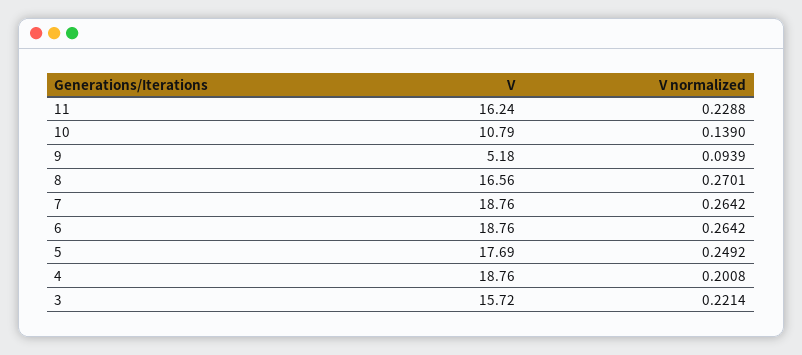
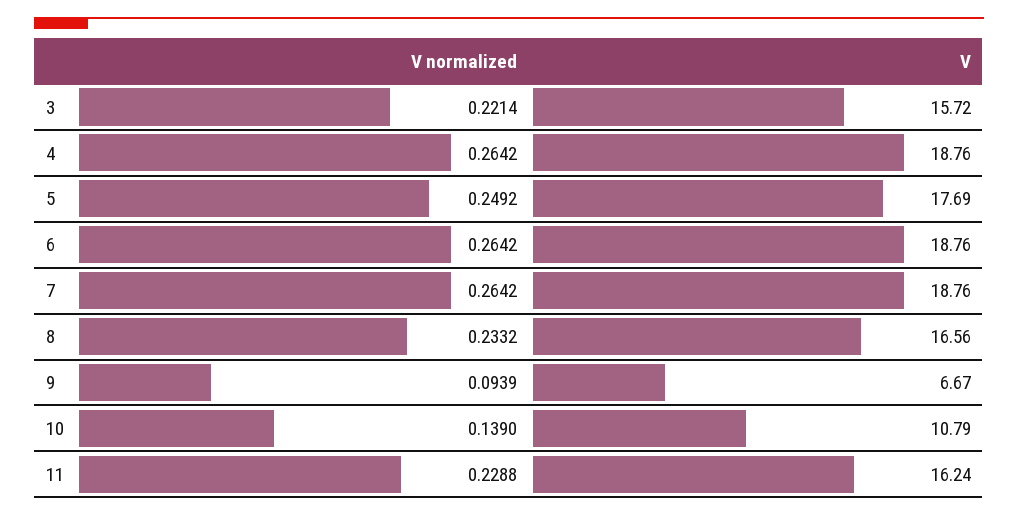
  {
    "V": {
      "11": 16.24,
      "10": 10.79,
-     "9": 5.18,
+     "9": 6.67,
      "8": 16.56,
      "7": 18.76,
      "6": 18.76,
      "5": 17.69,
      "4": 18.76,
      "3": 15.72
    },
    "V normalized": {
      "11": 0.2288,
      "10": 0.139,
      "9": 0.0939,
-     "8": 0.2701,
+     "8": 0.2332,
      "7": 0.2642,
      "6": 0.2642,
      "5": 0.2492,
-     "4": 0.2008,
+     "4": 0.2642,
      "3": 0.2214
    }
  }

